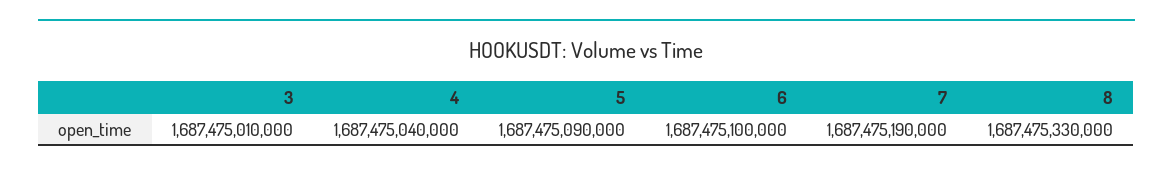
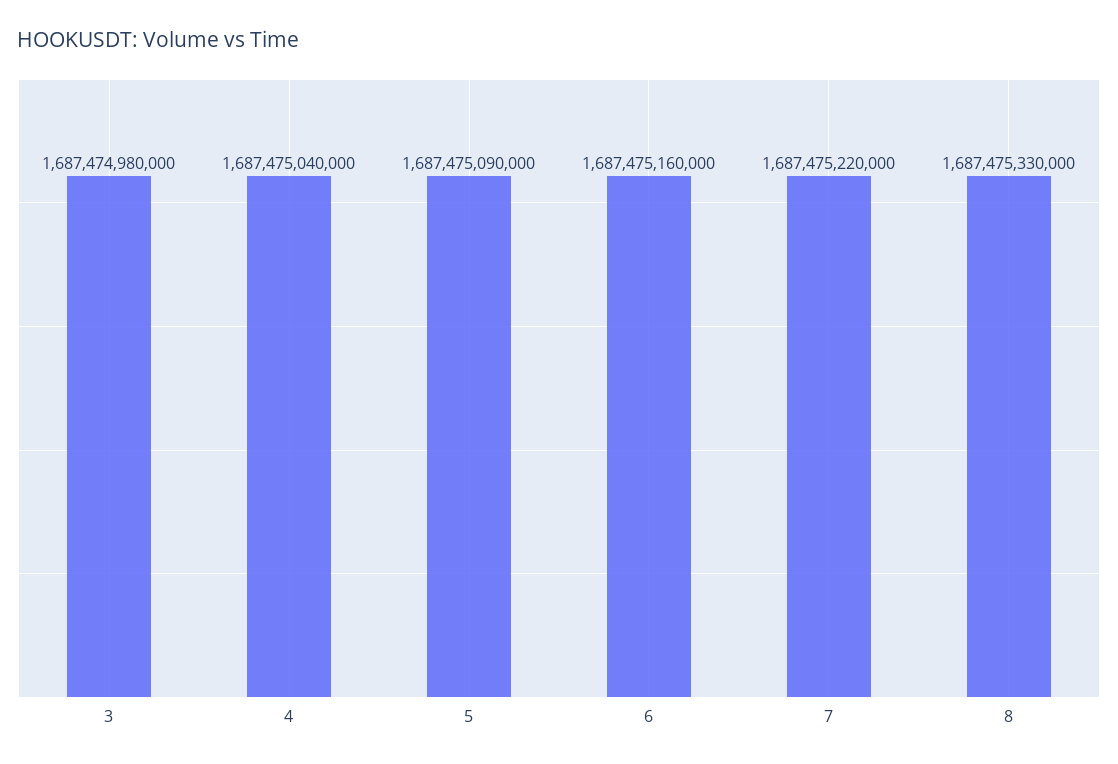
  {
-   "3": 1687475010000,
+   "3": 1687474980000,
    "4": 1687475040000,
    "5": 1687475090000,
-   "6": 1687475100000,
+   "6": 1687475160000,
-   "7": 1687475190000,
+   "7": 1687475220000,
    "8": 1687475330000
  }

